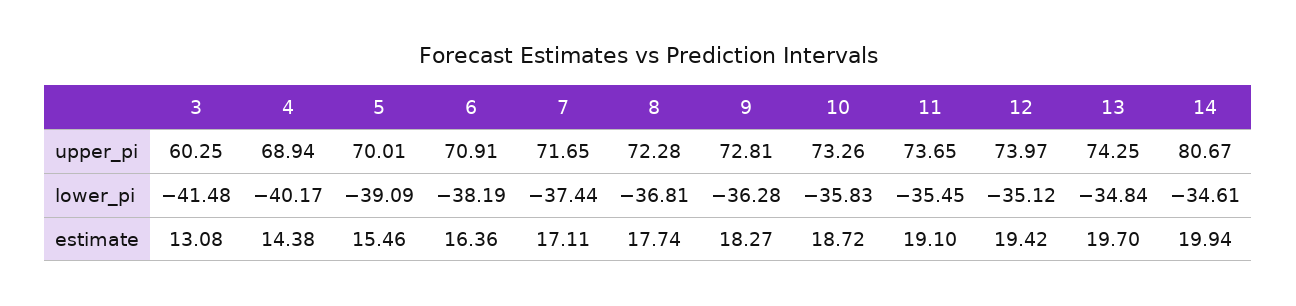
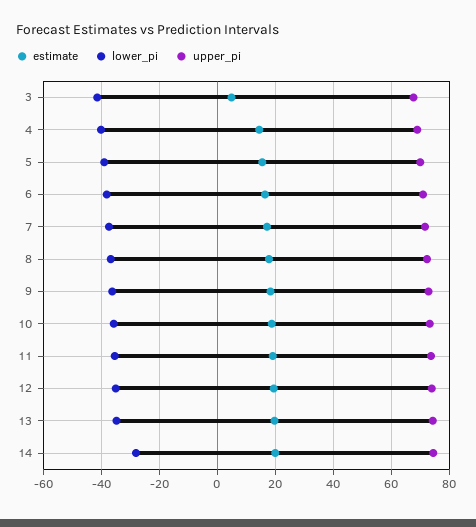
  {
    "upper_pi": {
-     "3": 60.25,
+     "3": 67.5,
      "4": 68.94,
      "5": 70.01,
      "6": 70.91,
      "7": 71.65,
      "8": 72.28,
      "9": 72.81,
      "10": 73.26,
      "11": 73.65,
      "12": 73.97,
      "13": 74.25,
-     "14": 80.67
+     "14": 75
    },
    "lower_pi": {
      "3": -41.48,
      "4": -40.17,
      "5": -39.09,
      "6": -38.19,
      "7": -37.44,
      "8": -36.81,
      "9": -36.28,
      "10": -35.83,
      "11": -35.45,
      "12": -35.12,
      "13": -34.84,
-     "14": -34.61
+     "14": -27.5
    },
    "estimate": {
-     "3": 13.08,
+     "3": 5,
      "4": 14.38,
      "5": 15.46,
      "6": 16.36,
      "7": 17.11,
      "8": 17.74,
      "9": 18.27,
      "10": 18.72,
      "11": 19.1,
      "12": 19.42,
      "13": 19.7,
      "14": 19.94
    }
  }

